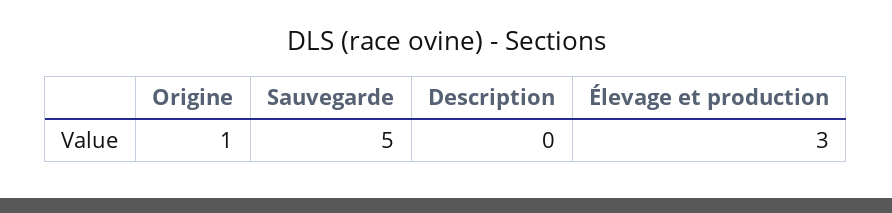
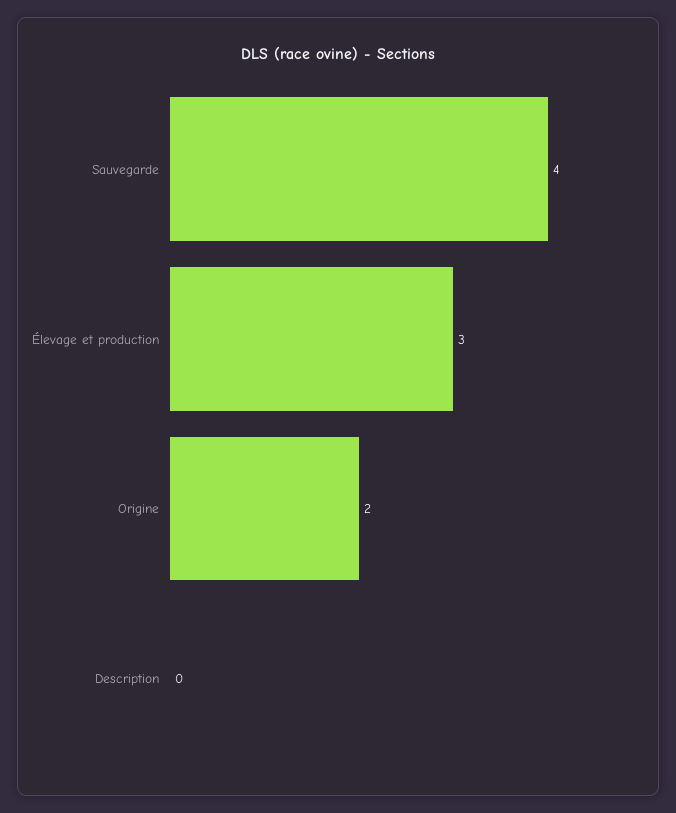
  {
-   "Origine": 1,
+   "Origine": 2,
-   "Sauvegarde": 5,
+   "Sauvegarde": 4,
    "Description": 0,
    "Élevage et production": 3
  }

